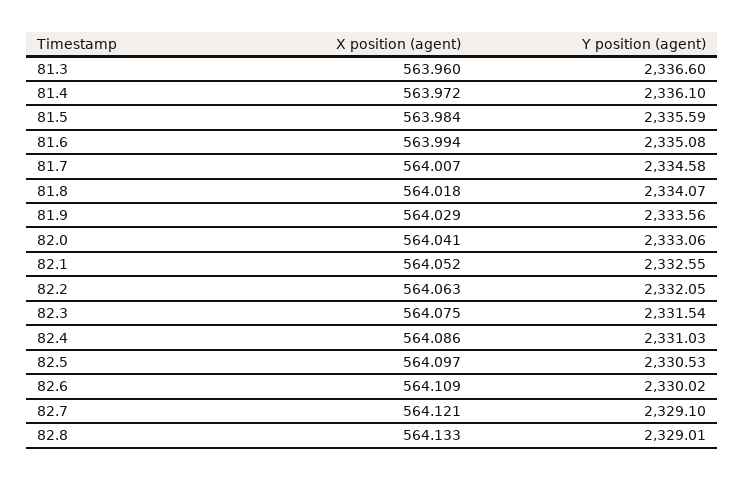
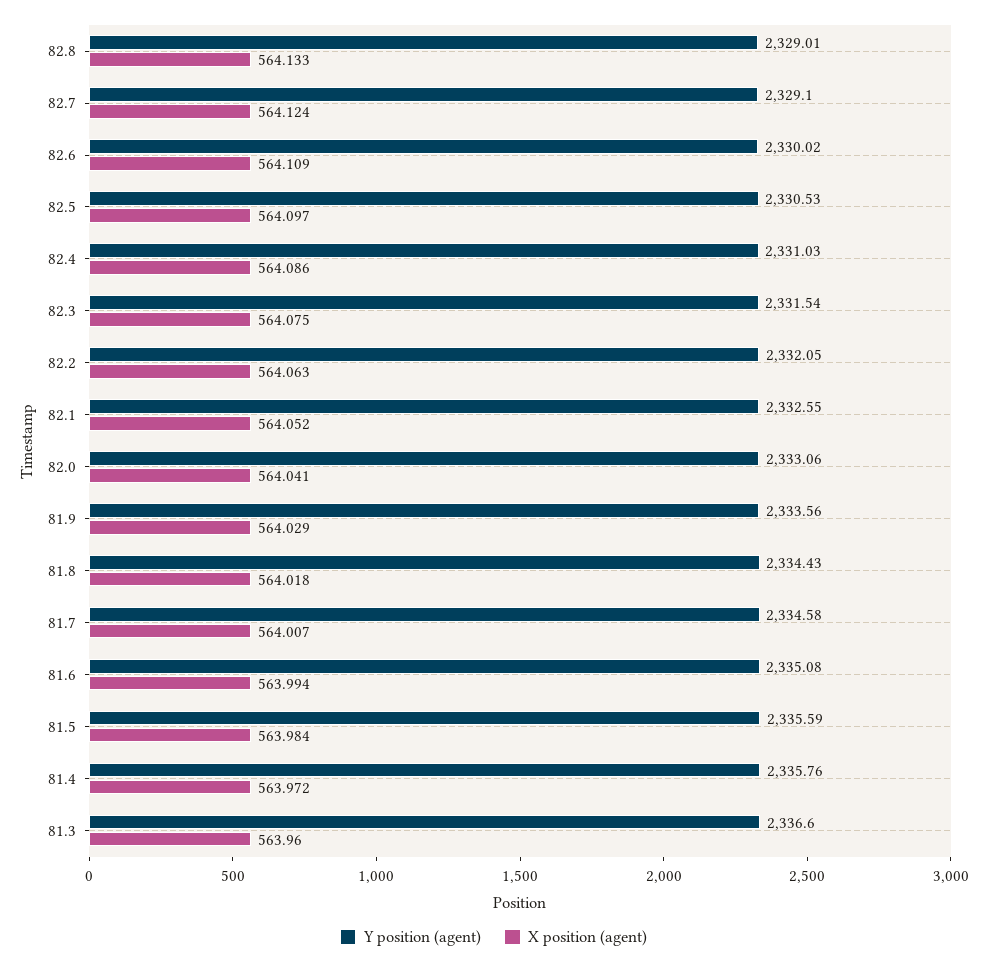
  {
    "X position (agent)": {
      "81.3": 563.96,
      "81.4": 563.972,
      "81.5": 563.984,
      "81.6": 563.994,
      "81.7": 564.007,
      "81.8": 564.018,
      "81.9": 564.029,
      "82.0": 564.041,
      "82.1": 564.052,
      "82.2": 564.063,
      "82.3": 564.075,
      "82.4": 564.086,
      "82.5": 564.097,
      "82.6": 564.109,
-     "82.7": 564.121,
+     "82.7": 564.124,
      "82.8": 564.133
    },
    "Y position (agent)": {
      "81.3": 2336.6,
-     "81.4": 2336.1,
+     "81.4": 2335.76,
      "81.5": 2335.59,
      "81.6": 2335.08,
      "81.7": 2334.58,
-     "81.8": 2334.07,
+     "81.8": 2334.43,
      "81.9": 2333.56,
      "82.0": 2333.06,
      "82.1": 2332.55,
      "82.2": 2332.05,
      "82.3": 2331.54,
      "82.4": 2331.03,
      "82.5": 2330.53,
      "82.6": 2330.02,
      "82.7": 2329.1,
      "82.8": 2329.01
    }
  }

